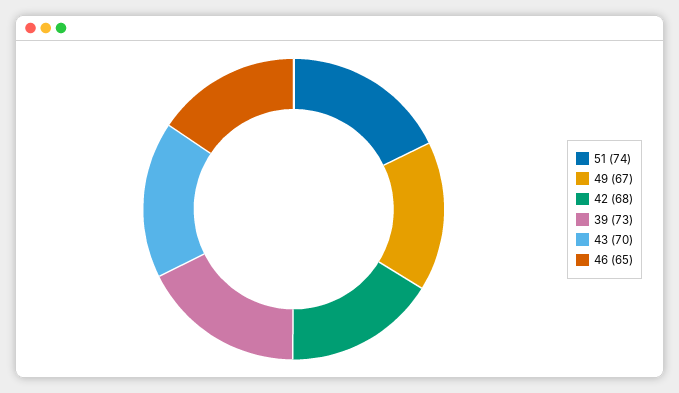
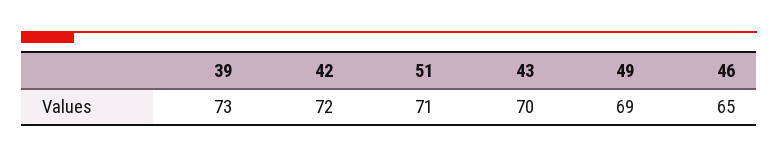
  {
-   "51": 74,
+   "51": 71,
-   "49": 67,
+   "49": 69,
-   "42": 68,
+   "42": 72,
    "39": 73,
    "43": 70,
    "46": 65
  }

